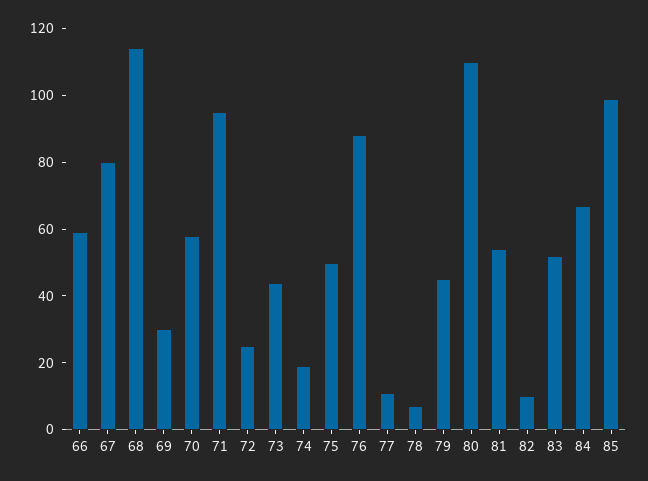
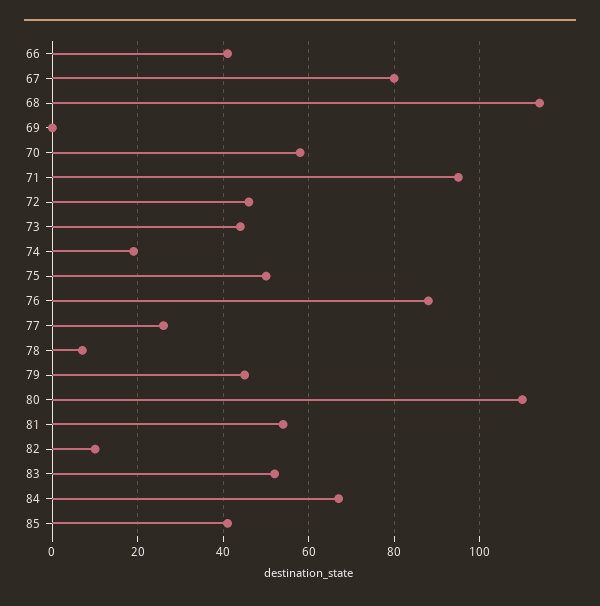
  {
-   "66": 60,
+   "66": 40,
    "67": 80,
    "68": 115,
-   "69": 30,
+   "69": 0,
    "70": 60,
    "71": 95,
-   "72": 25,
+   "72": 45,
    "73": 45,
    "74": 20,
    "75": 50,
    "76": 90,
-   "77": 10,
+   "77": 25,
    "78": 5,
    "79": 45,
    "80": 110,
    "81": 55,
    "82": 10,
    "83": 50,
    "84": 65,
-   "85": 100
+   "85": 40
  }

